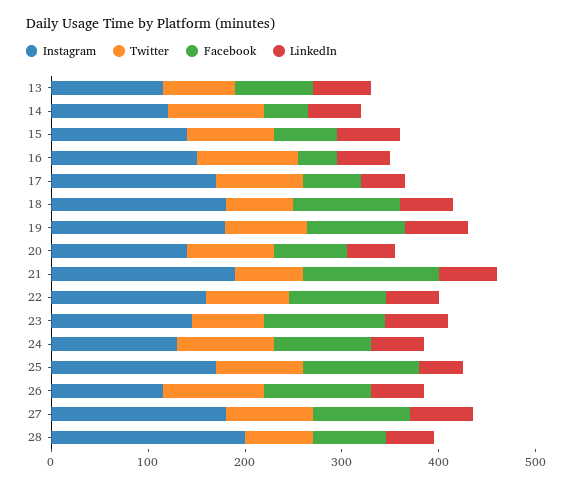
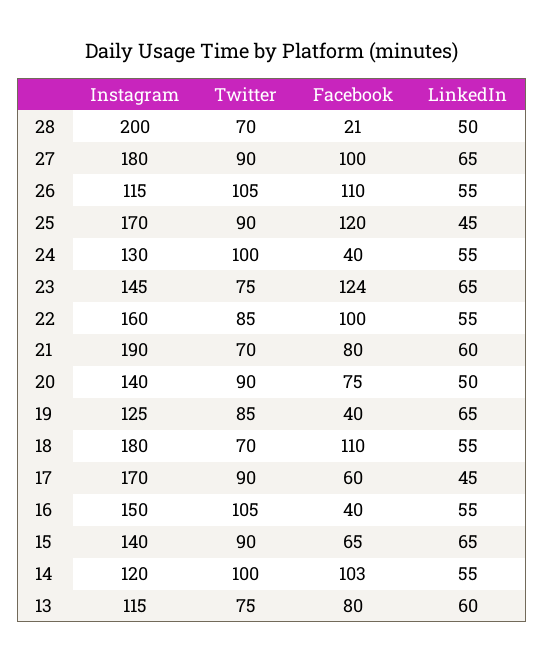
  {
    "Instagram": {
      "13": 115,
      "14": 120,
      "15": 140,
      "16": 150,
      "17": 170,
      "18": 180,
-     "19": 180,
+     "19": 125,
      "20": 140,
      "21": 190,
      "22": 160,
      "23": 145,
      "24": 130,
      "25": 170,
      "26": 115,
      "27": 180,
      "28": 200
    },
    "Twitter": {
      "13": 75,
      "14": 100,
      "15": 90,
      "16": 105,
      "17": 90,
      "18": 70,
      "19": 85,
      "20": 90,
      "21": 70,
      "22": 85,
      "23": 75,
      "24": 100,
      "25": 90,
      "26": 105,
      "27": 90,
      "28": 70
    },
    "Facebook": {
      "13": 80,
-     "14": 40,
+     "14": 103,
      "15": 65,
      "16": 40,
      "17": 60,
      "18": 110,
-     "19": 100,
+     "19": 40,
      "20": 75,
-     "21": 140,
+     "21": 80,
      "22": 100,
      "23": 124,
-     "24": 100,
+     "24": 40,
      "25": 120,
      "26": 110,
      "27": 100,
-     "28": 80
+     "28": 21
    },
    "LinkedIn": {
      "13": 60,
      "14": 55,
      "15": 65,
      "16": 55,
      "17": 45,
      "18": 55,
      "19": 65,
      "20": 50,
      "21": 60,
      "22": 55,
      "23": 65,
      "24": 55,
      "25": 45,
      "26": 55,
      "27": 65,
      "28": 50
    }
  }

